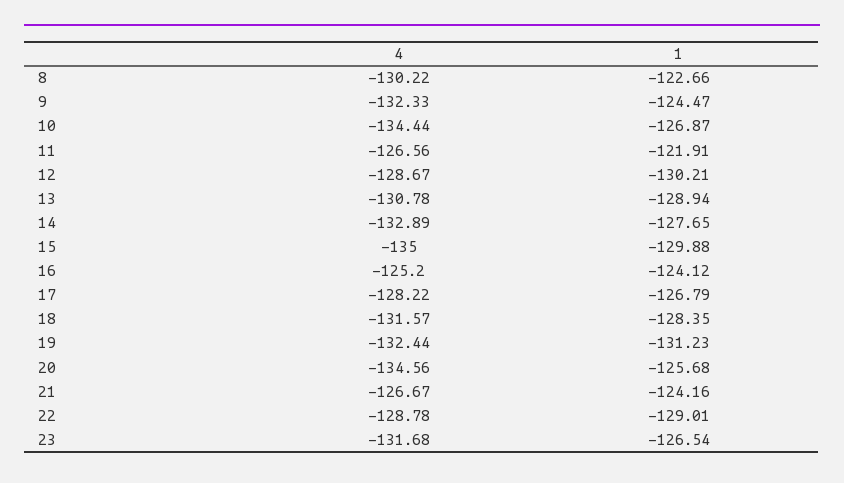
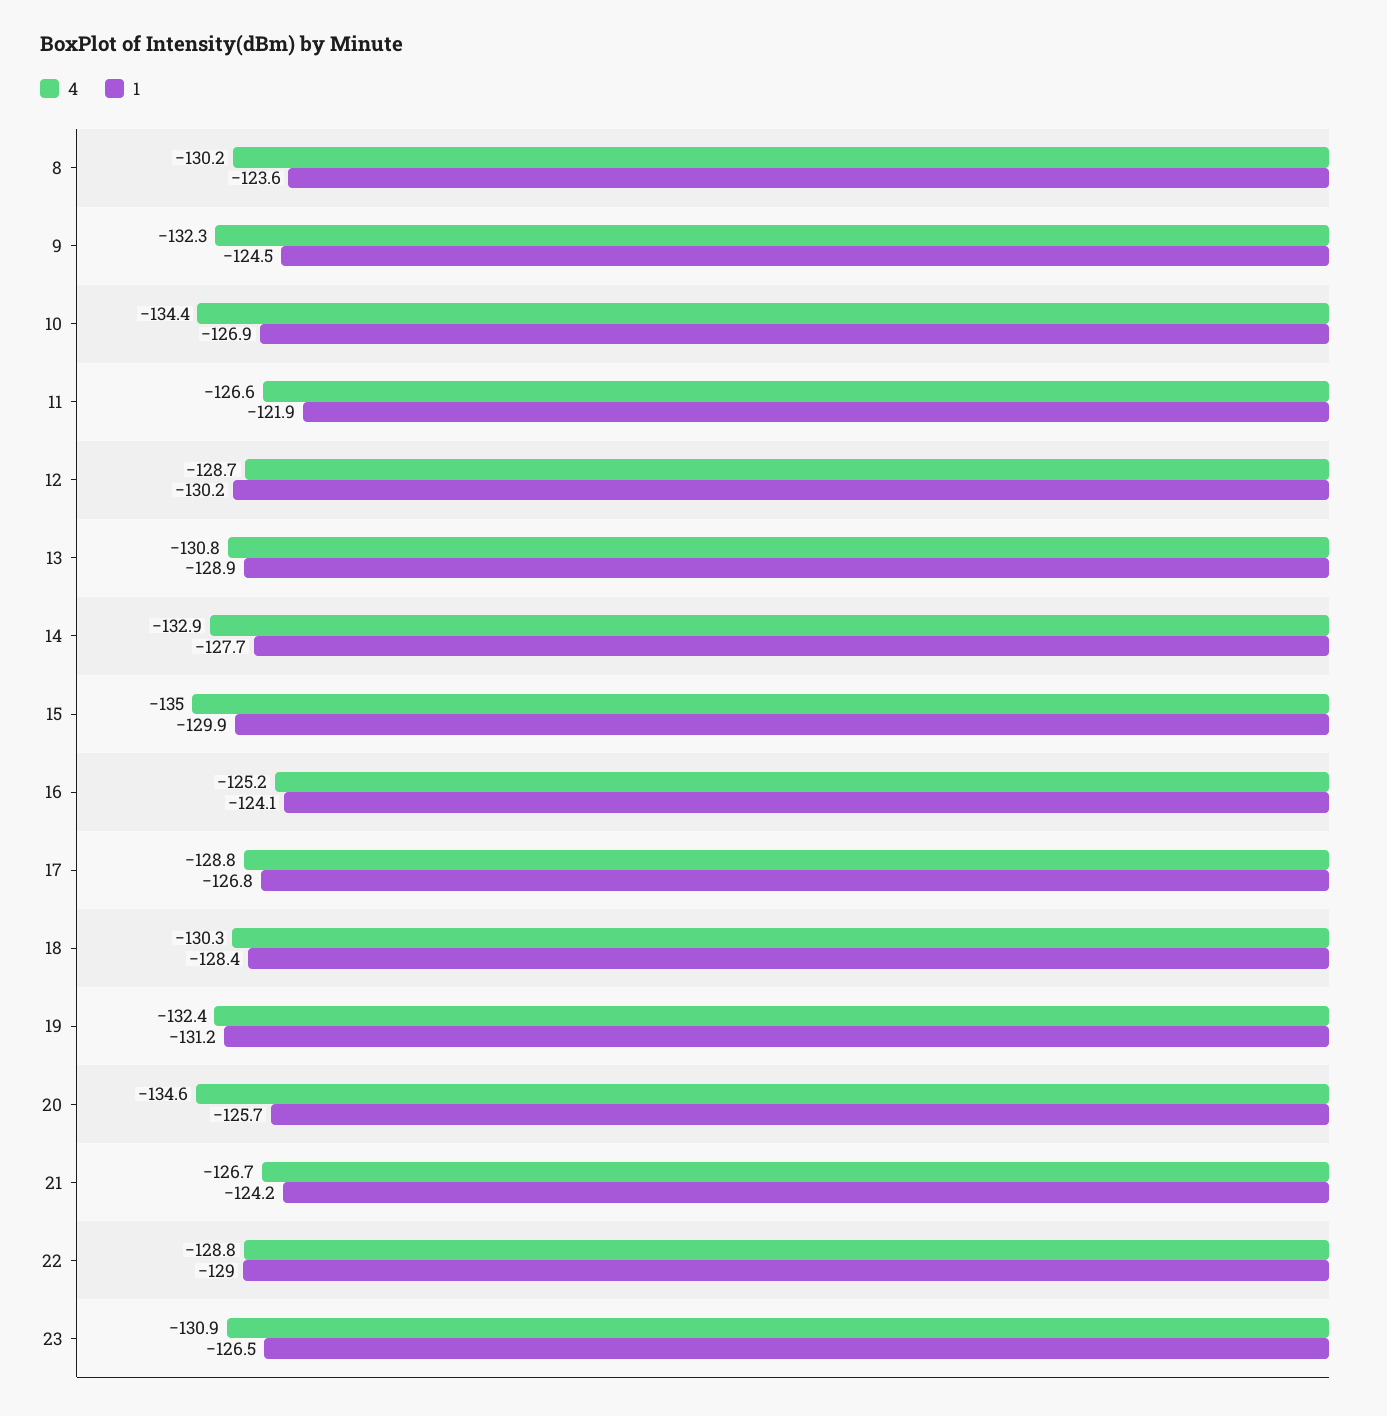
  {
    "4": {
      "8": -130.22,
      "9": -132.33,
      "10": -134.44,
      "11": -126.56,
      "12": -128.67,
      "13": -130.78,
      "14": -132.89,
      "15": -135,
      "16": -125.2,
-     "17": -128.22,
+     "17": -128.8,
-     "18": -131.57,
+     "18": -130.3,
      "19": -132.44,
      "20": -134.56,
      "21": -126.67,
      "22": -128.78,
-     "23": -131.68
+     "23": -130.9
    },
    "1": {
-     "8": -122.66,
+     "8": -123.6,
      "9": -124.47,
      "10": -126.87,
      "11": -121.91,
      "12": -130.21,
      "13": -128.94,
      "14": -127.65,
      "15": -129.88,
      "16": -124.12,
      "17": -126.79,
      "18": -128.35,
      "19": -131.23,
      "20": -125.68,
      "21": -124.16,
      "22": -129.01,
      "23": -126.54
    }
  }

